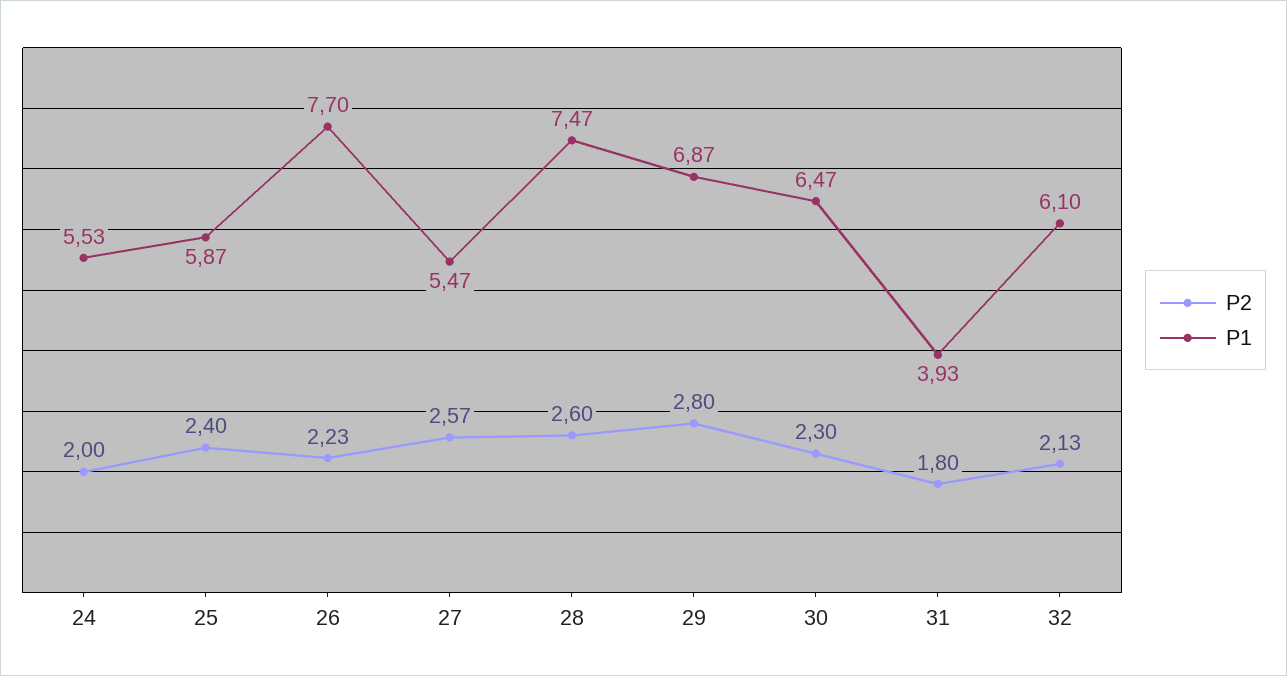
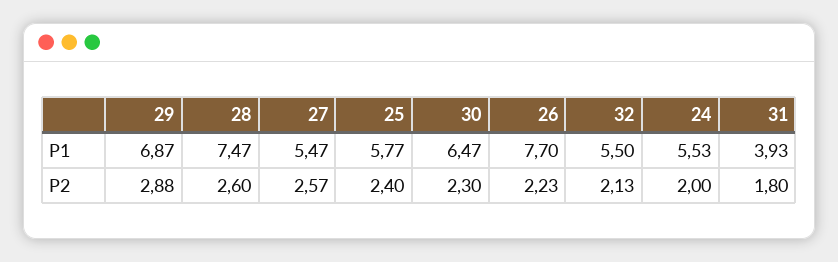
  {
    "P2": {
      "24": 2,
      "25": 2.4,
      "26": 2.23,
      "27": 2.57,
      "28": 2.6,
-     "29": 2.8,
+     "29": 2.88,
      "30": 2.3,
      "31": 1.8,
      "32": 2.13
    },
    "P1": {
      "24": 5.53,
-     "25": 5.87,
+     "25": 5.77,
      "26": 7.7,
      "27": 5.47,
      "28": 7.47,
      "29": 6.87,
      "30": 6.47,
      "31": 3.93,
-     "32": 6.1
+     "32": 5.5
    }
  }

